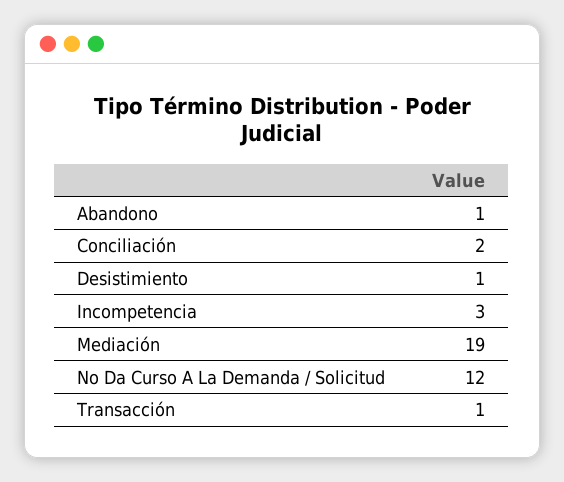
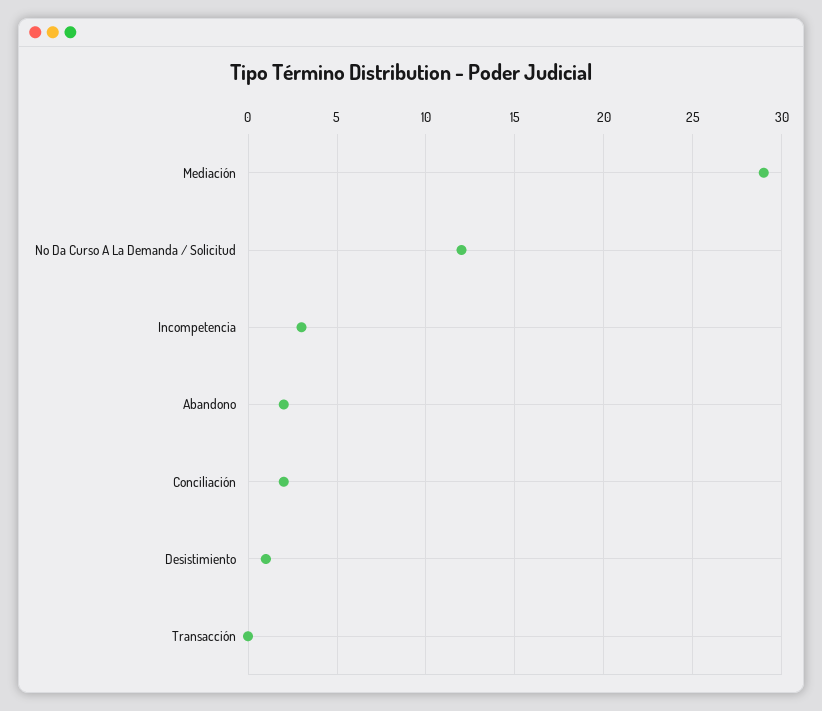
  {
-   "Abandono": 1,
+   "Abandono": 2,
    "Conciliación": 2,
    "Desistimiento": 1,
    "Incompetencia": 3,
-   "Mediación": 19,
+   "Mediación": 29,
    "No Da Curso A La Demanda / Solicitud": 12,
-   "Transacción": 1
+   "Transacción": 0
  }

